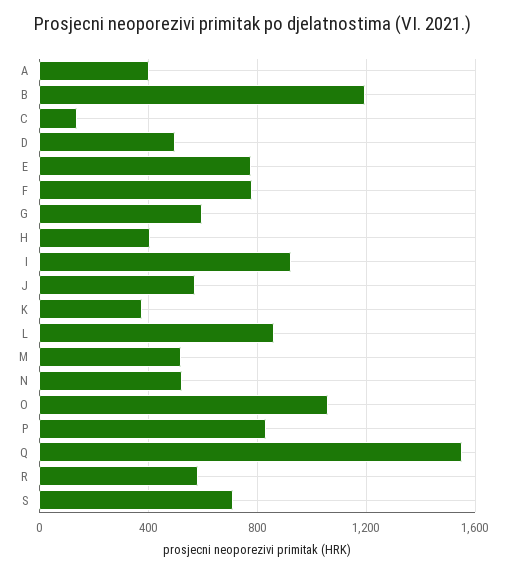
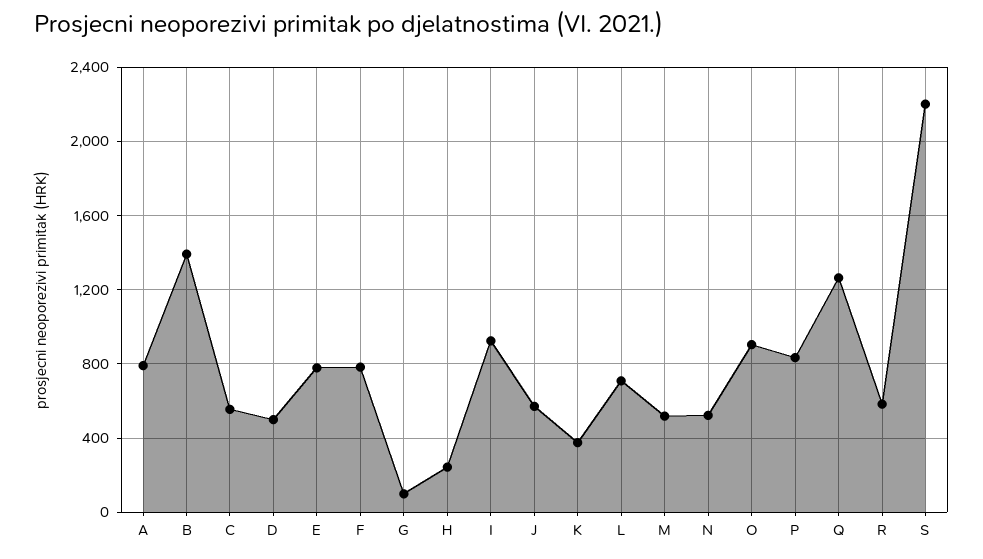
  {
-   "A": 400,
+   "A": 800,
-   "B": 1200,
+   "B": 1400,
-   "C": 150,
+   "C": 550,
    "D": 500,
    "E": 800,
    "F": 800,
-   "G": 600,
+   "G": 100,
-   "H": 400,
+   "H": 250,
    "I": 900,
    "J": 550,
    "K": 400,
-   "L": 850,
+   "L": 700,
    "M": 500,
    "N": 500,
-   "O": 1050,
+   "O": 900,
    "P": 850,
-   "Q": 1550,
+   "Q": 1250,
    "R": 600,
-   "S": 700
+   "S": 2200
  }

